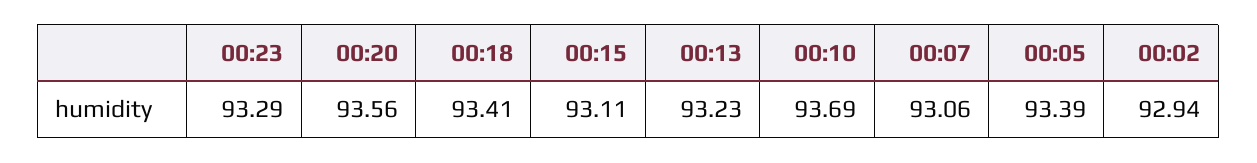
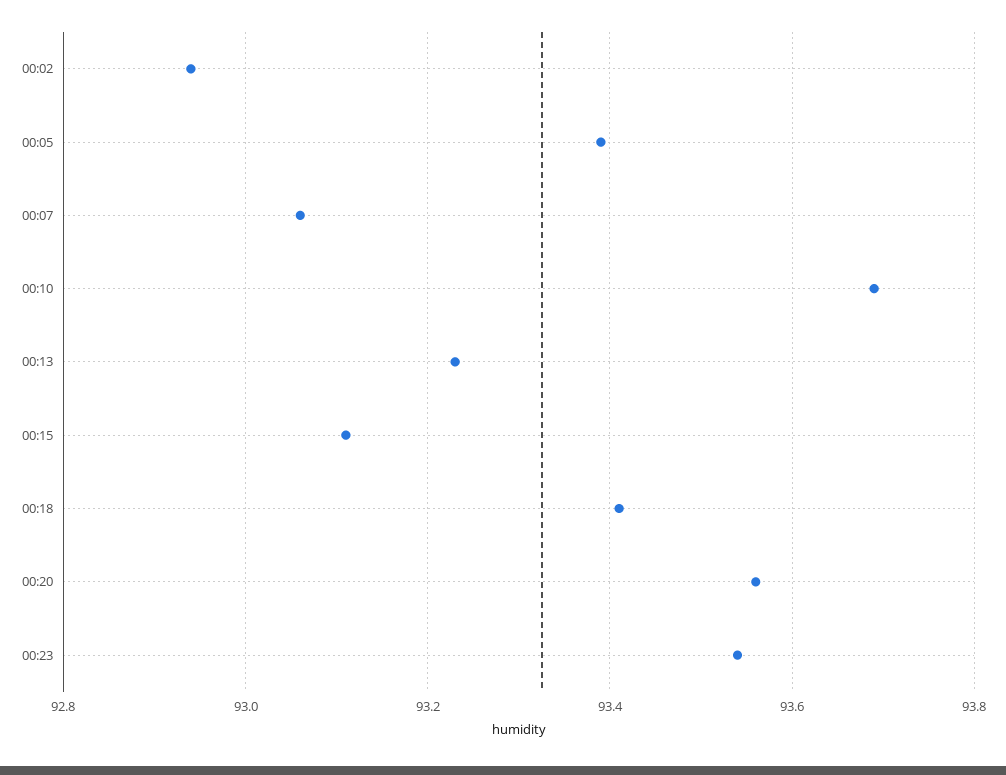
  {
-   "00:23": 93.29,
+   "00:23": 93.55,
    "00:20": 93.56,
    "00:18": 93.41,
    "00:15": 93.11,
    "00:13": 93.23,
    "00:10": 93.69,
    "00:07": 93.06,
    "00:05": 93.39,
    "00:02": 92.94
  }

